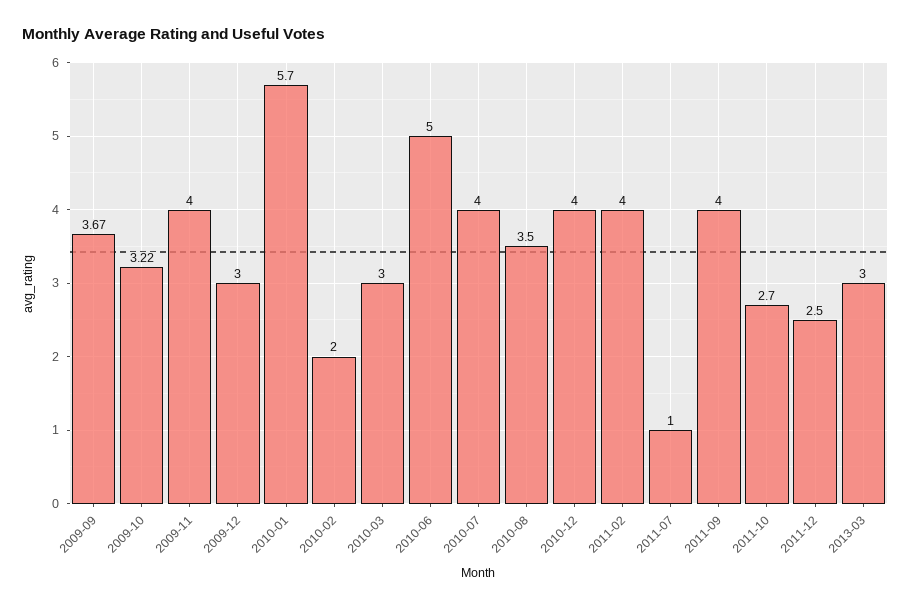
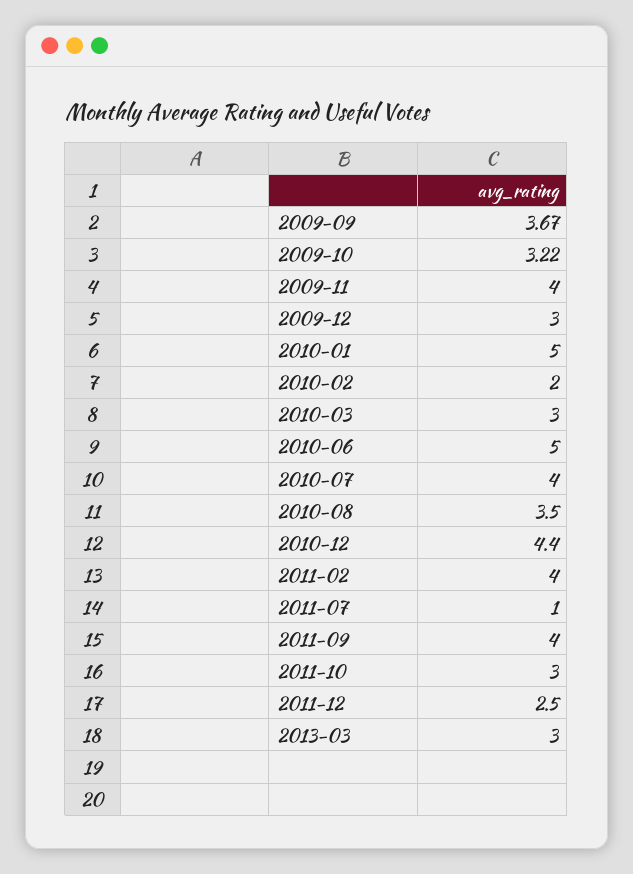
  {
    "2009-09": 3.67,
    "2009-10": 3.22,
    "2009-11": 4,
    "2009-12": 3,
-   "2010-01": 5.7,
+   "2010-01": 5,
    "2010-02": 2,
    "2010-03": 3,
    "2010-06": 5,
    "2010-07": 4,
    "2010-08": 3.5,
-   "2010-12": 4,
+   "2010-12": 4.4,
    "2011-02": 4,
    "2011-07": 1,
    "2011-09": 4,
-   "2011-10": 2.7,
+   "2011-10": 3,
    "2011-12": 2.5,
    "2013-03": 3
  }

